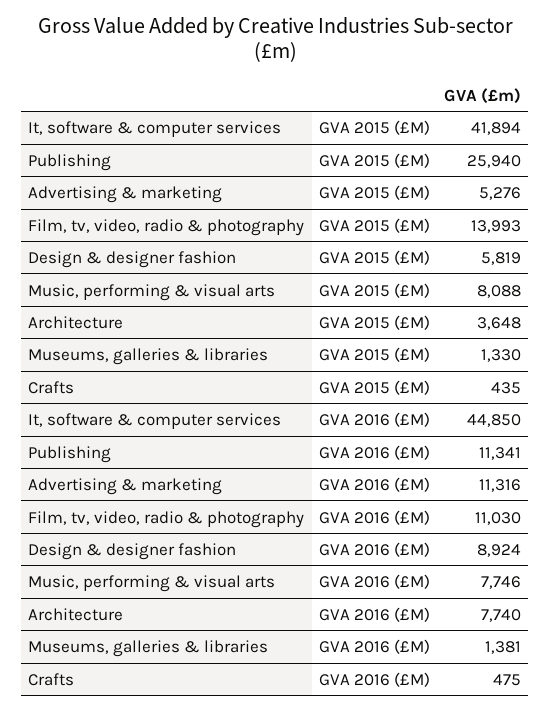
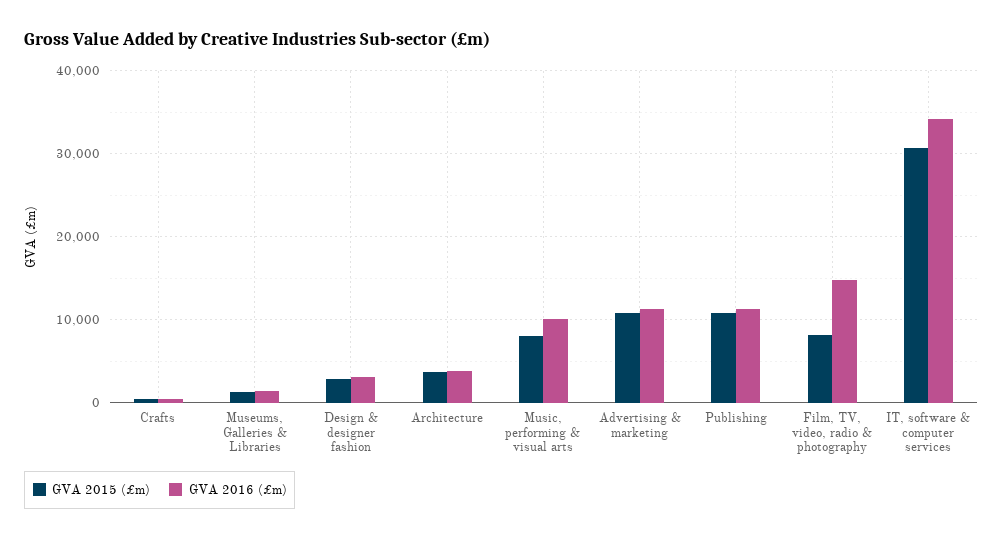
  {
    "GVA 2015 (£M)": {
-     "It, software & computer services": 41894,
+     "It, software & computer services": 31000,
-     "Publishing": 25940,
+     "Publishing": 11000,
-     "Advertising & marketing": 5276,
+     "Advertising & marketing": 11000,
-     "Film, tv, video, radio & photography": 13993,
+     "Film, tv, video, radio & photography": 8000,
-     "Design & designer fashion": 5819,
+     "Design & designer fashion": 3000,
      "Music, performing & visual arts": 8088,
      "Architecture": 3648,
      "Museums, galleries & libraries": 1330,
      "Crafts": 435
    },
    "GVA 2016 (£M)": {
-     "It, software & computer services": 44850,
+     "It, software & computer services": 34000,
      "Publishing": 11341,
      "Advertising & marketing": 11316,
-     "Film, tv, video, radio & photography": 11030,
+     "Film, tv, video, radio & photography": 15000,
-     "Design & designer fashion": 8924,
+     "Design & designer fashion": 3000,
-     "Music, performing & visual arts": 7746,
+     "Music, performing & visual arts": 10000,
-     "Architecture": 7740,
+     "Architecture": 4000,
      "Museums, galleries & libraries": 1381,
      "Crafts": 475
    }
  }

